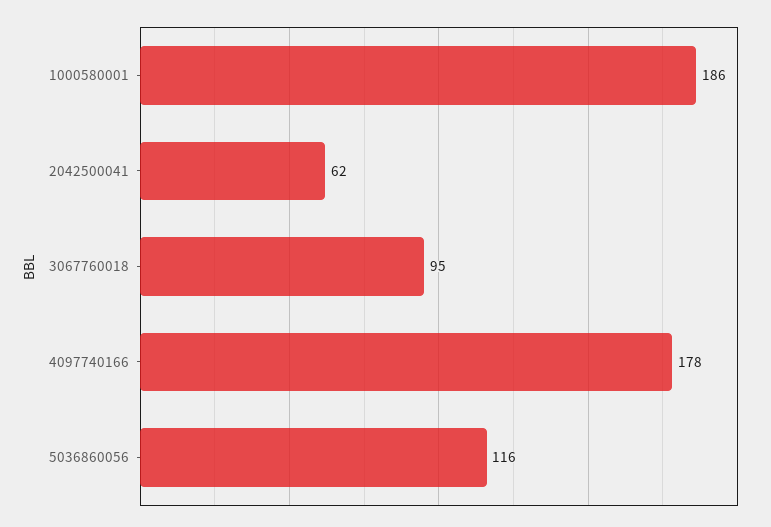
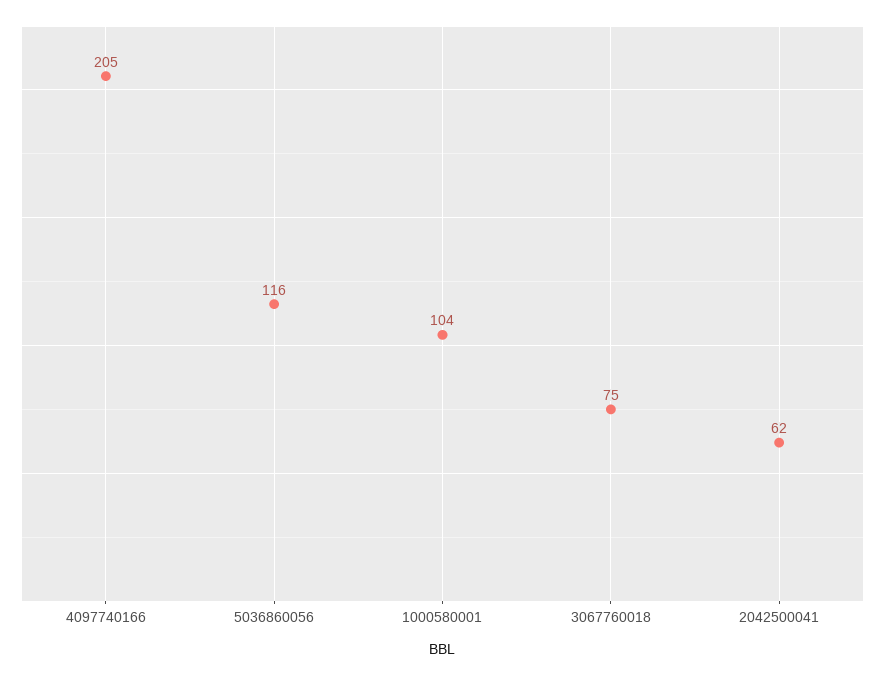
  {
-   "1000580001": 186,
+   "1000580001": 104,
    "2042500041": 62,
-   "3067760018": 95,
+   "3067760018": 75,
-   "4097740166": 178,
+   "4097740166": 205,
    "5036860056": 116
  }

